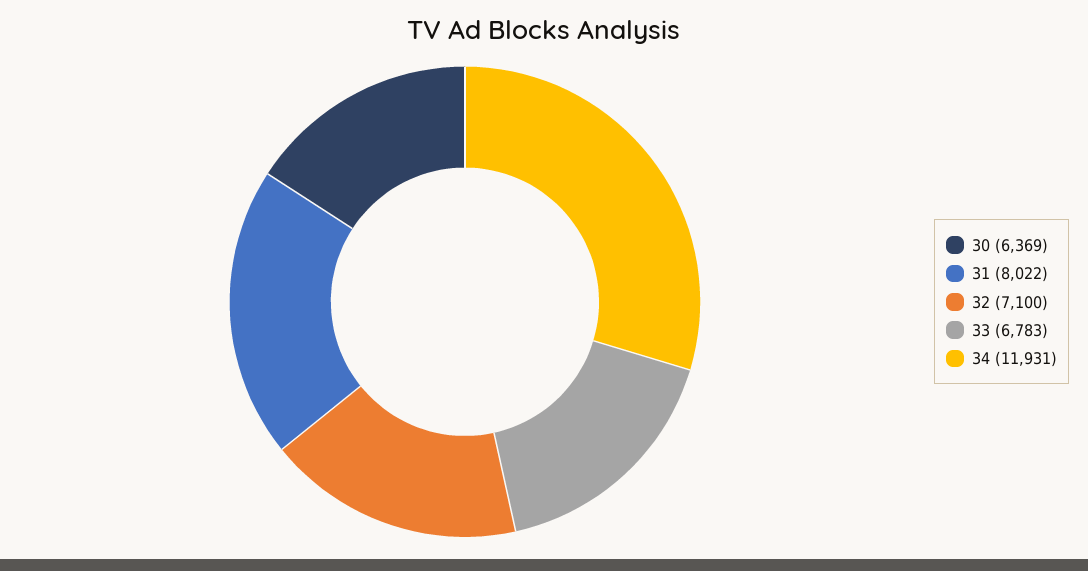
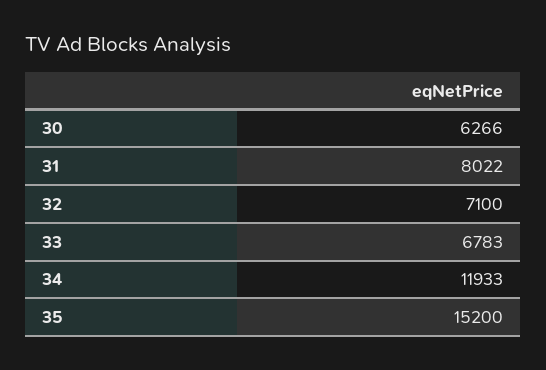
  {
-   "30": 6369,
+   "30": 6266,
    "31": 8022,
    "32": 7100,
    "33": 6783,
-   "34": 11931
+   "34": 11933,
+   "35": 15200
  }

